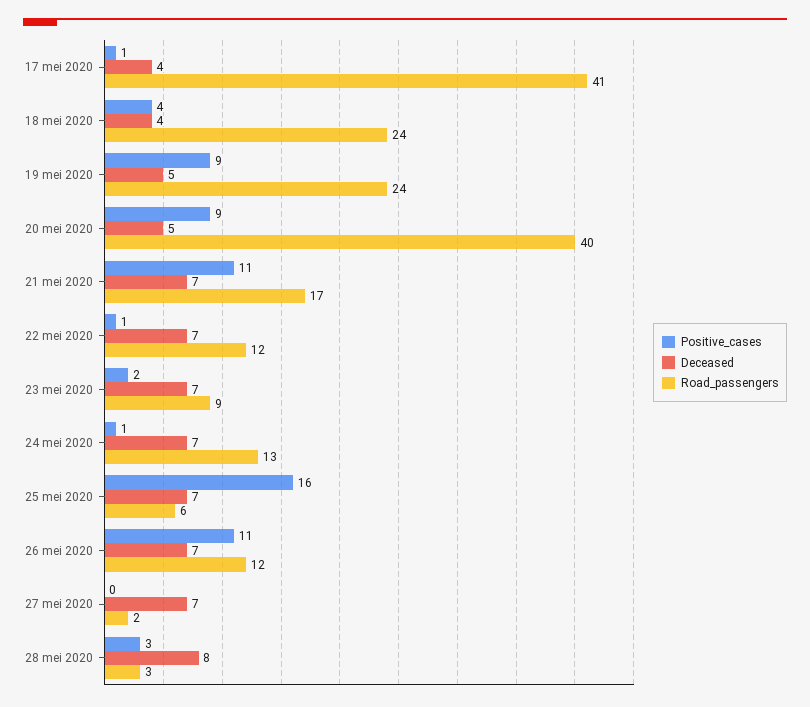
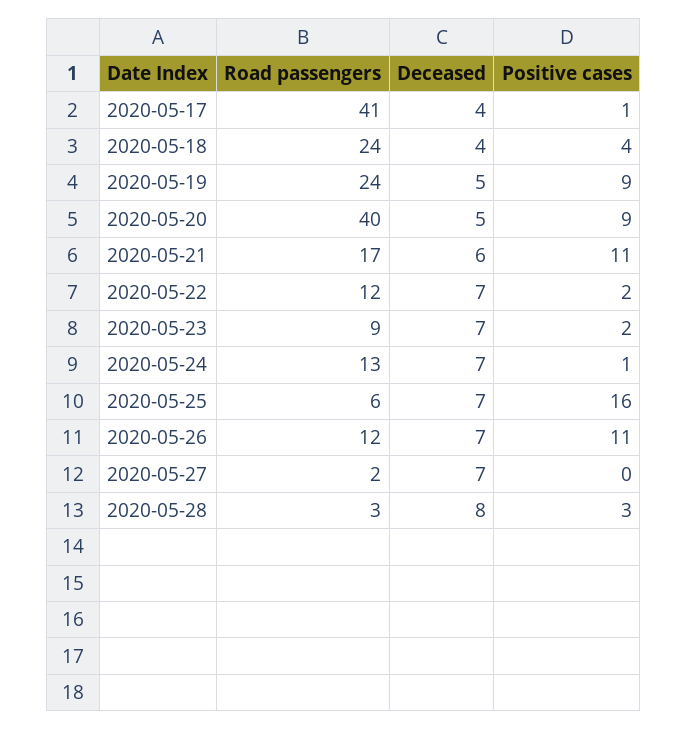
  {
    "Positive_cases": {
      "17 mei 2020": 1,
      "18 mei 2020": 4,
      "19 mei 2020": 9,
      "20 mei 2020": 9,
      "21 mei 2020": 11,
-     "22 mei 2020": 1,
+     "22 mei 2020": 2,
      "23 mei 2020": 2,
      "24 mei 2020": 1,
      "25 mei 2020": 16,
      "26 mei 2020": 11,
      "27 mei 2020": 0,
      "28 mei 2020": 3
    },
    "Deceased": {
      "17 mei 2020": 4,
      "18 mei 2020": 4,
      "19 mei 2020": 5,
      "20 mei 2020": 5,
-     "21 mei 2020": 7,
+     "21 mei 2020": 6,
      "22 mei 2020": 7,
      "23 mei 2020": 7,
      "24 mei 2020": 7,
      "25 mei 2020": 7,
      "26 mei 2020": 7,
      "27 mei 2020": 7,
      "28 mei 2020": 8
    },
    "Road_passengers": {
      "17 mei 2020": 41,
      "18 mei 2020": 24,
      "19 mei 2020": 24,
      "20 mei 2020": 40,
      "21 mei 2020": 17,
      "22 mei 2020": 12,
      "23 mei 2020": 9,
      "24 mei 2020": 13,
      "25 mei 2020": 6,
      "26 mei 2020": 12,
      "27 mei 2020": 2,
      "28 mei 2020": 3
    }
  }

